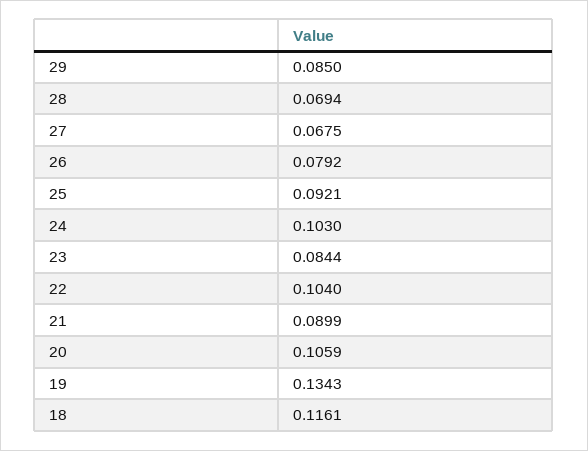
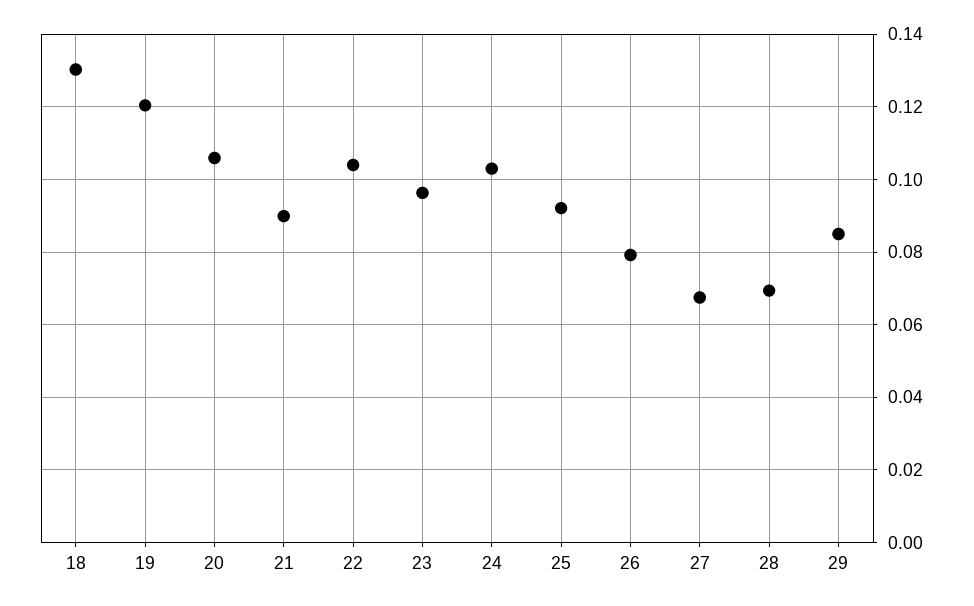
  {
    "29": 0.085,
    "28": 0.0694,
    "27": 0.0675,
    "26": 0.0792,
    "25": 0.0921,
    "24": 0.103,
-   "23": 0.0844,
+   "23": 0.096,
    "22": 0.104,
    "21": 0.0899,
    "20": 0.1059,
-   "19": 0.1343,
+   "19": 0.12,
-   "18": 0.1161
+   "18": 0.13
  }

